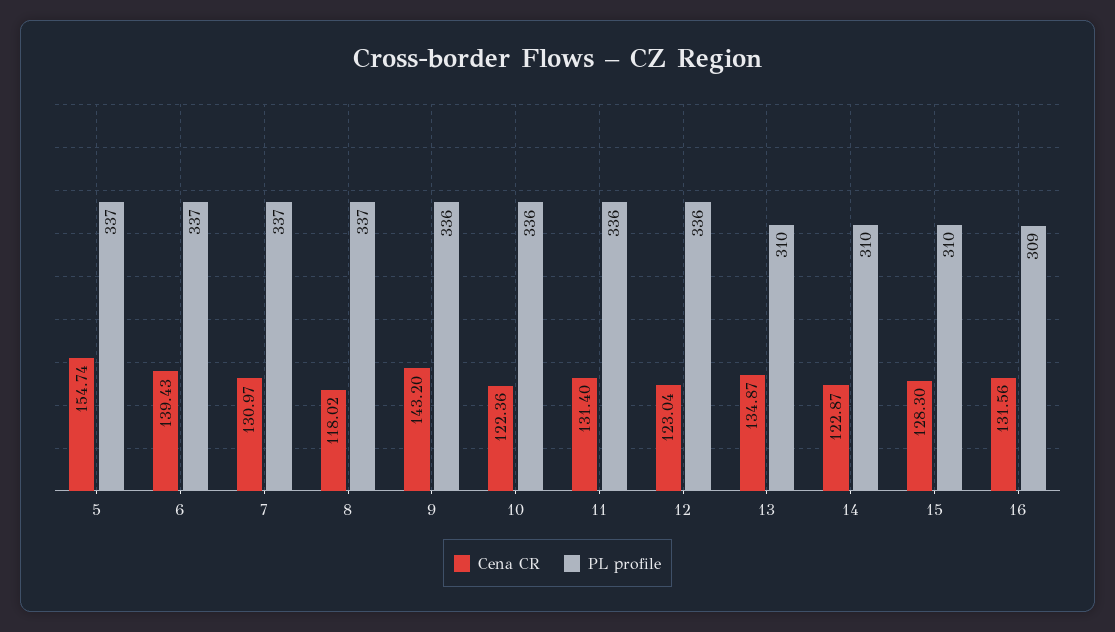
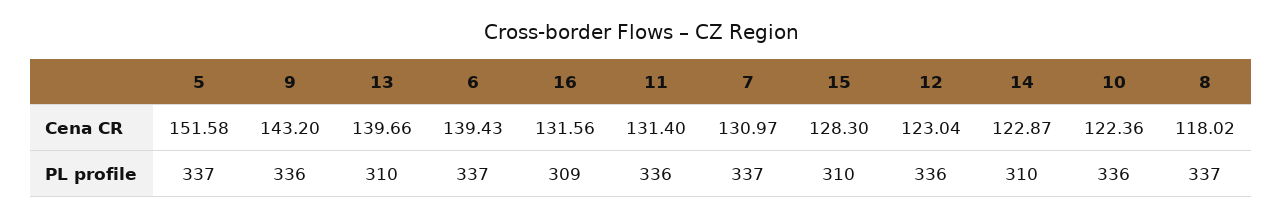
  {
    "Cena CR": {
-     "5": 154.74,
+     "5": 151.58,
      "6": 139.43,
      "7": 130.97,
      "8": 118.02,
      "9": 143.2,
      "10": 122.36,
      "11": 131.4,
      "12": 123.04,
-     "13": 134.87,
+     "13": 139.66,
      "14": 122.87,
      "15": 128.3,
      "16": 131.56
    },
    "PL profile": {
      "5": 337,
      "6": 337,
      "7": 337,
      "8": 337,
      "9": 336,
      "10": 336,
      "11": 336,
      "12": 336,
      "13": 310,
      "14": 310,
      "15": 310,
      "16": 309
    }
  }

